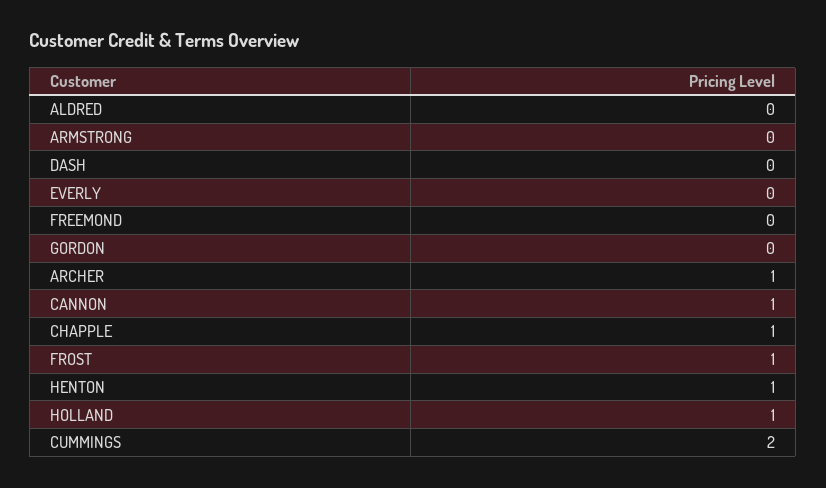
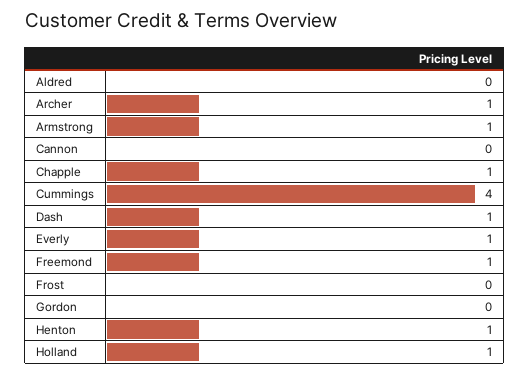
  {
    "ALDRED": 0,
-   "ARMSTRONG": 0,
+   "ARMSTRONG": 1,
-   "DASH": 0,
+   "DASH": 1,
-   "EVERLY": 0,
+   "EVERLY": 1,
-   "FREEMOND": 0,
+   "FREEMOND": 1,
    "GORDON": 0,
    "ARCHER": 1,
-   "CANNON": 1,
+   "CANNON": 0,
    "CHAPPLE": 1,
-   "FROST": 1,
+   "FROST": 0,
    "HENTON": 1,
    "HOLLAND": 1,
-   "CUMMINGS": 2
+   "CUMMINGS": 4
  }

